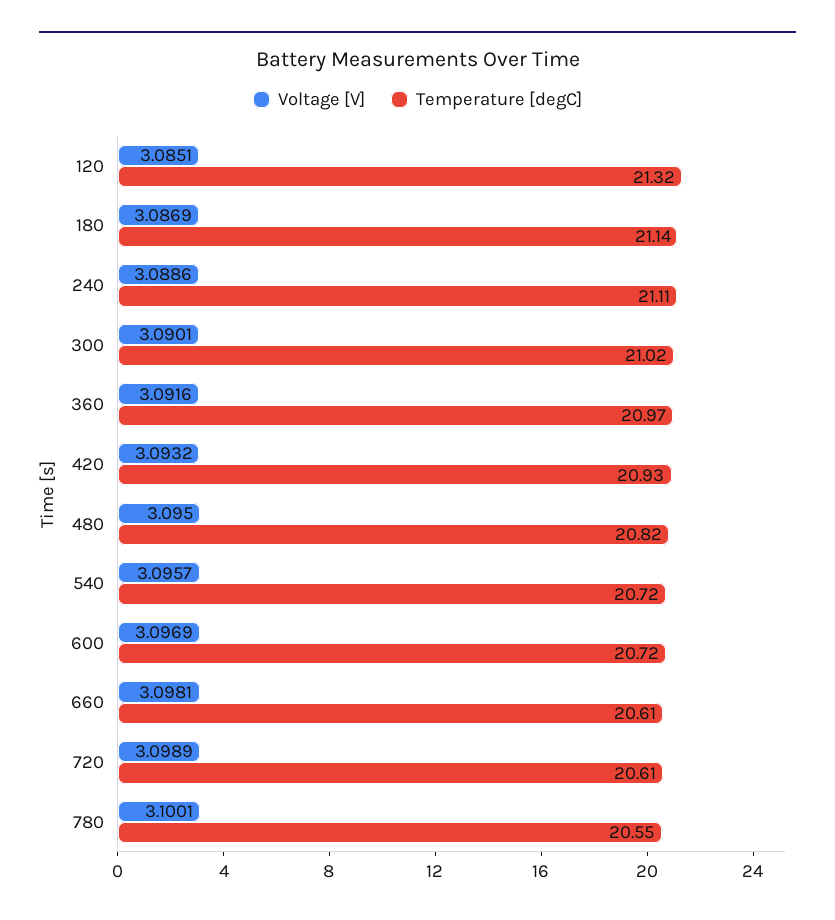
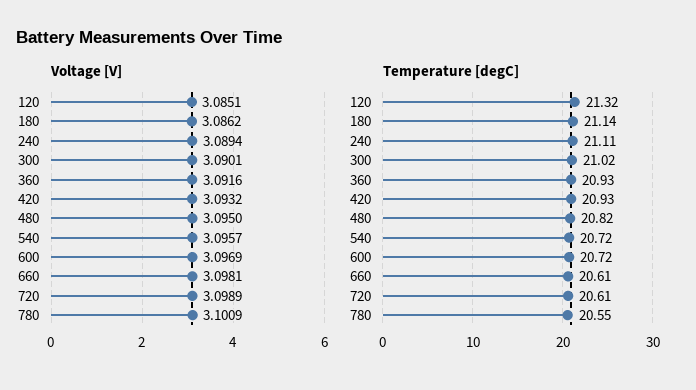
  {
    "Voltage [V]": {
      "120": 3.0851,
-     "180": 3.0869,
+     "180": 3.0862,
-     "240": 3.0886,
+     "240": 3.0894,
      "300": 3.0901,
      "360": 3.0916,
      "420": 3.0932,
      "480": 3.095,
      "540": 3.0957,
      "600": 3.0969,
      "660": 3.0981,
      "720": 3.0989,
-     "780": 3.1001
+     "780": 3.1009
    },
    "Temperature [degC]": {
      "120": 21.32,
      "180": 21.14,
      "240": 21.11,
      "300": 21.02,
-     "360": 20.97,
+     "360": 20.93,
      "420": 20.93,
      "480": 20.82,
      "540": 20.72,
      "600": 20.72,
      "660": 20.61,
      "720": 20.61,
      "780": 20.55
    }
  }

